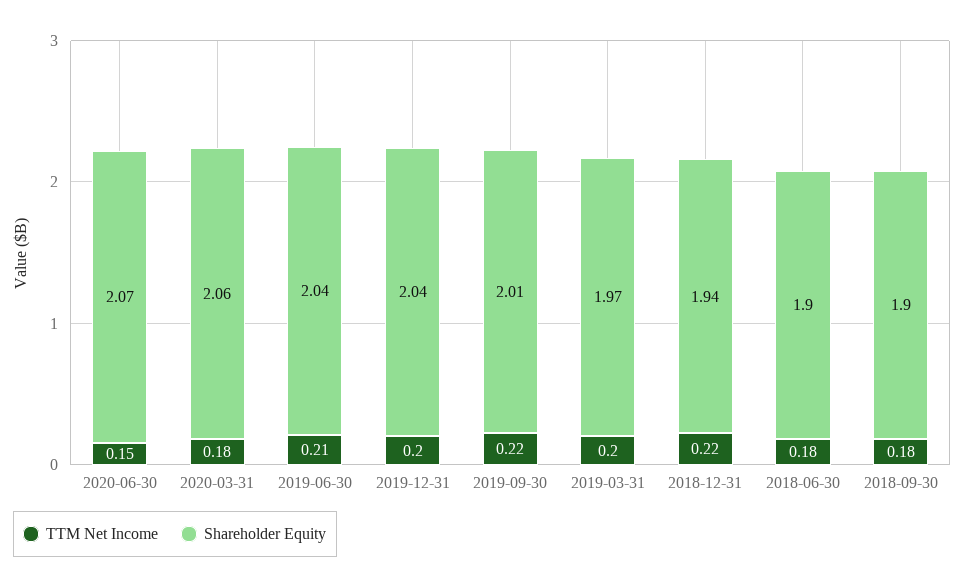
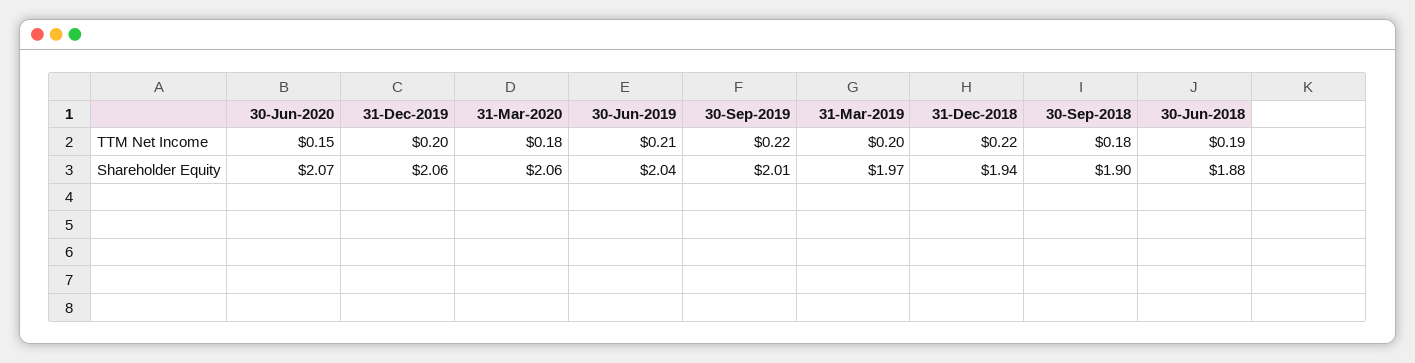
  {
    "TTM Net Income": {
      "2020-06-30": 0.15,
      "2020-03-31": 0.18,
      "2019-06-30": 0.21,
      "2019-12-31": 0.2,
      "2019-09-30": 0.22,
      "2019-03-31": 0.2,
      "2018-12-31": 0.22,
-     "2018-06-30": 0.18,
+     "2018-06-30": 0.19,
      "2018-09-30": 0.18
    },
    "Shareholder Equity": {
      "2020-06-30": 2.07,
      "2020-03-31": 2.06,
      "2019-06-30": 2.04,
-     "2019-12-31": 2.04,
+     "2019-12-31": 2.06,
      "2019-09-30": 2.01,
      "2019-03-31": 1.97,
      "2018-12-31": 1.94,
-     "2018-06-30": 1.9,
+     "2018-06-30": 1.88,
      "2018-09-30": 1.9
    }
  }

